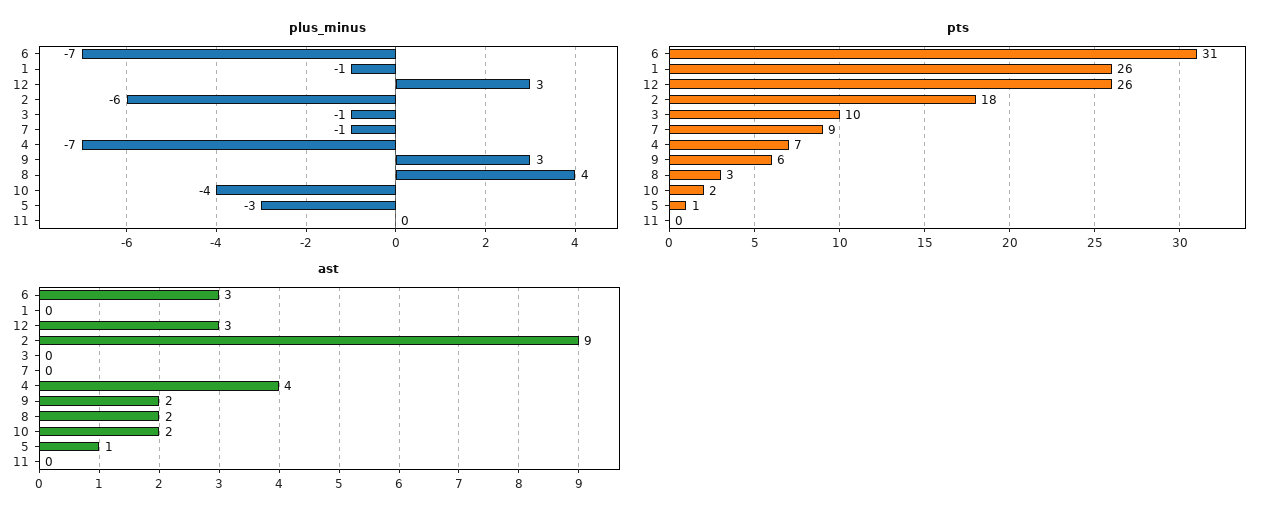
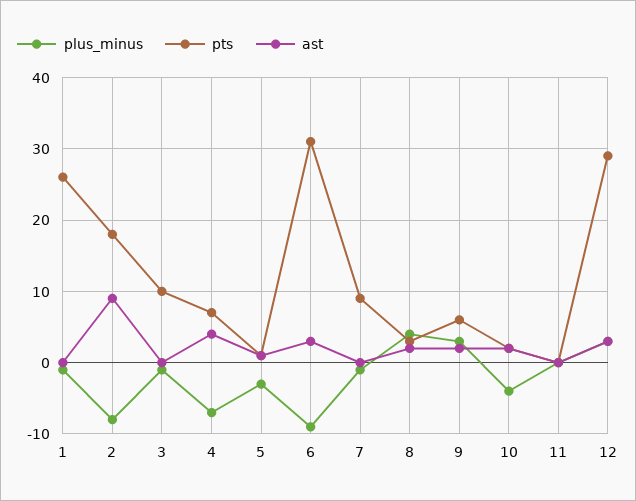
  {
    "plus_minus": {
-     "6": -7,
+     "6": -9,
      "1": -1,
      "12": 3,
-     "2": -6,
+     "2": -8,
      "3": -1,
      "7": -1,
      "4": -7,
      "9": 3,
      "8": 4,
      "10": -4,
      "5": -3,
      "11": 0
    },
    "pts": {
      "6": 31,
      "1": 26,
-     "12": 26,
+     "12": 29,
      "2": 18,
      "3": 10,
      "7": 9,
      "4": 7,
      "9": 6,
      "8": 3,
      "10": 2,
      "5": 1,
      "11": 0
    },
    "ast": {
      "6": 3,
      "1": 0,
      "12": 3,
      "2": 9,
      "3": 0,
      "7": 0,
      "4": 4,
      "9": 2,
      "8": 2,
      "10": 2,
      "5": 1,
      "11": 0
    }
  }

